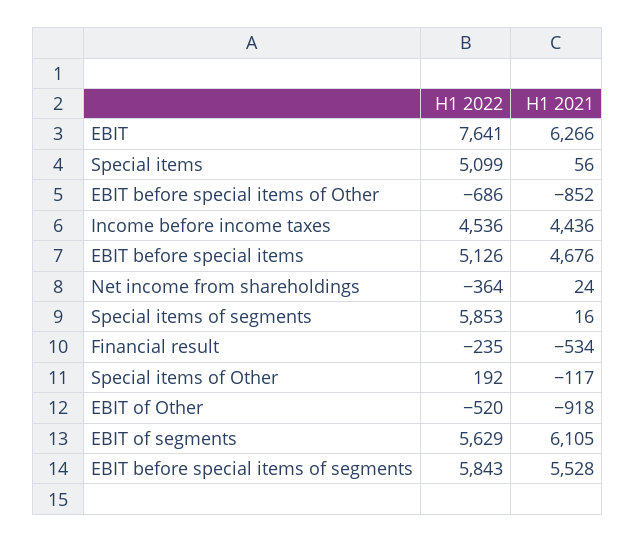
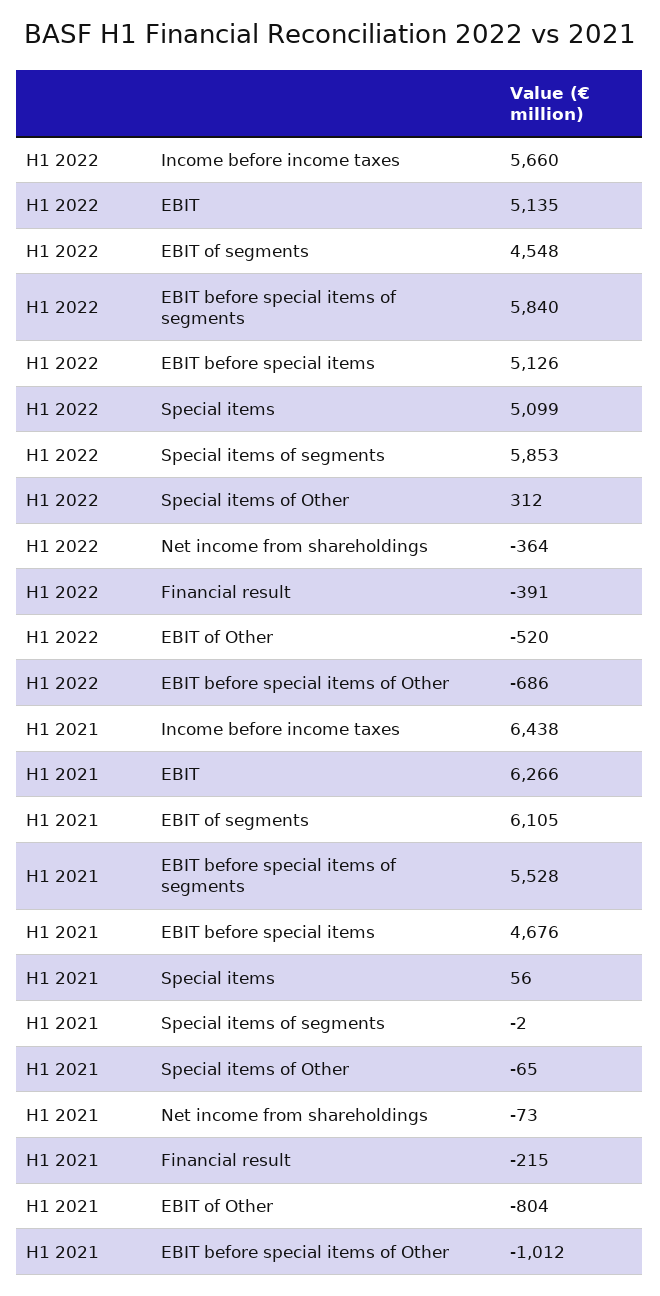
  {
    "H1 2022": {
-     "EBIT": 7641,
+     "EBIT": 5135,
      "Special items": 5099,
      "EBIT before special items of Other": -686,
-     "Income before income taxes": 4536,
+     "Income before income taxes": 5660,
      "EBIT before special items": 5126,
      "Net income from shareholdings": -364,
      "Special items of segments": 5853,
-     "Financial result": -235,
+     "Financial result": -391,
-     "Special items of Other": 192,
+     "Special items of Other": 312,
      "EBIT of Other": -520,
-     "EBIT of segments": 5629,
+     "EBIT of segments": 4548,
-     "EBIT before special items of segments": 5843
+     "EBIT before special items of segments": 5840
    },
    "H1 2021": {
      "EBIT": 6266,
      "Special items": 56,
-     "EBIT before special items of Other": -852,
+     "EBIT before special items of Other": -1012,
-     "Income before income taxes": 4436,
+     "Income before income taxes": 6438,
      "EBIT before special items": 4676,
-     "Net income from shareholdings": 24,
+     "Net income from shareholdings": -73,
-     "Special items of segments": 16,
+     "Special items of segments": -2,
-     "Financial result": -534,
+     "Financial result": -215,
-     "Special items of Other": -117,
+     "Special items of Other": -65,
-     "EBIT of Other": -918,
+     "EBIT of Other": -804,
      "EBIT of segments": 6105,
      "EBIT before special items of segments": 5528
    }
  }

